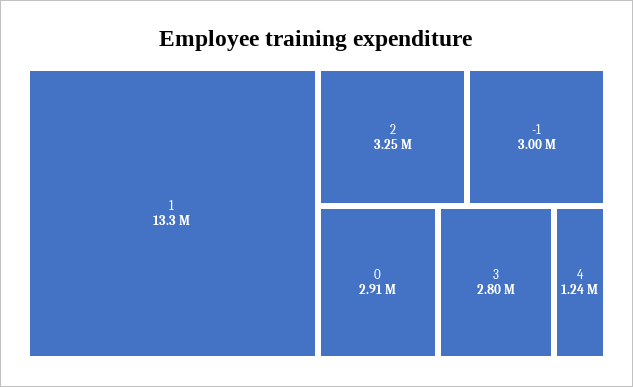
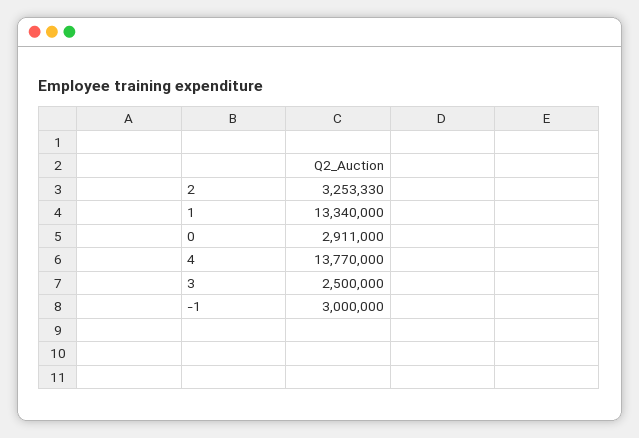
  {
    "1": 13340000,
    "2": 3253330,
    "-1": 3000000,
    "0": 2911000,
-   "3": 2800000,
+   "3": 2500000,
-   "4": 1240000
+   "4": 13770000
  }

